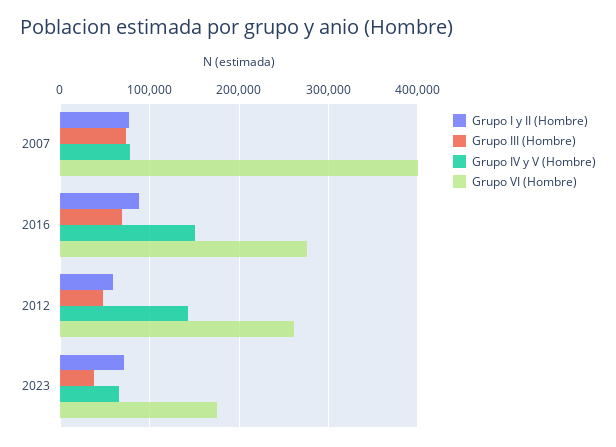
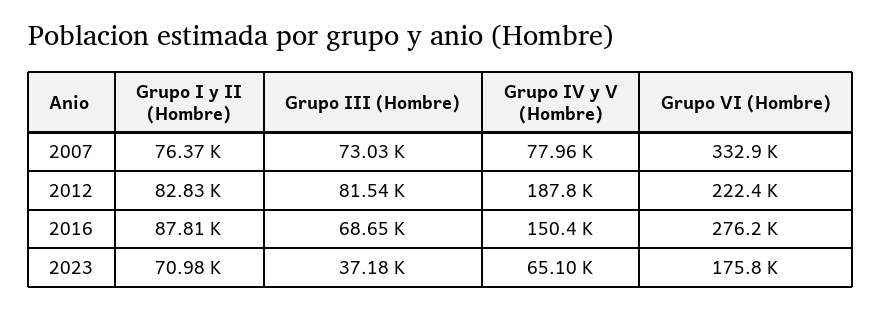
  {
    "Grupo I y II (Hombre)": {
      "2007": 76370,
      "2016": 87810,
-     "2012": 60000,
+     "2012": 82830,
      "2023": 70980
    },
    "Grupo III (Hombre)": {
      "2007": 73030,
      "2016": 68650,
-     "2012": 50000,
+     "2012": 81540,
      "2023": 37180
    },
    "Grupo IV y V (Hombre)": {
      "2007": 77960,
      "2016": 150400,
-     "2012": 140000,
+     "2012": 187800,
      "2023": 65100
    },
    "Grupo VI (Hombre)": {
-     "2007": 400000,
+     "2007": 332900,
      "2016": 276200,
-     "2012": 260000,
+     "2012": 222400,
      "2023": 175800
    }
  }

